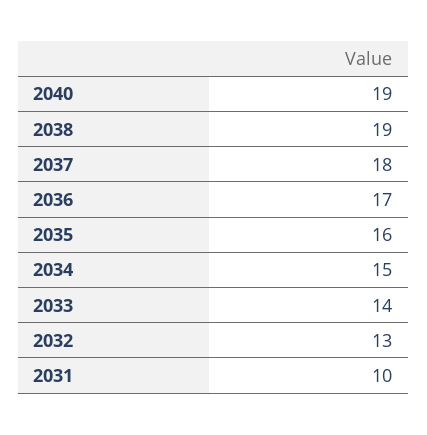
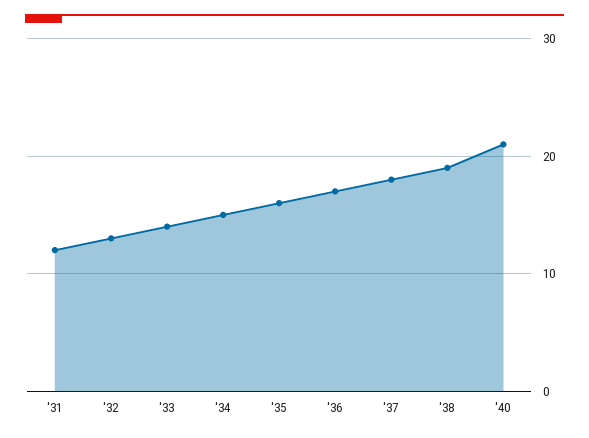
  {
-   "2040": 19,
+   "2040": 21,
    "2038": 19,
    "2037": 18,
    "2036": 17,
    "2035": 16,
    "2034": 15,
    "2033": 14,
    "2032": 13,
-   "2031": 10
+   "2031": 12
  }

